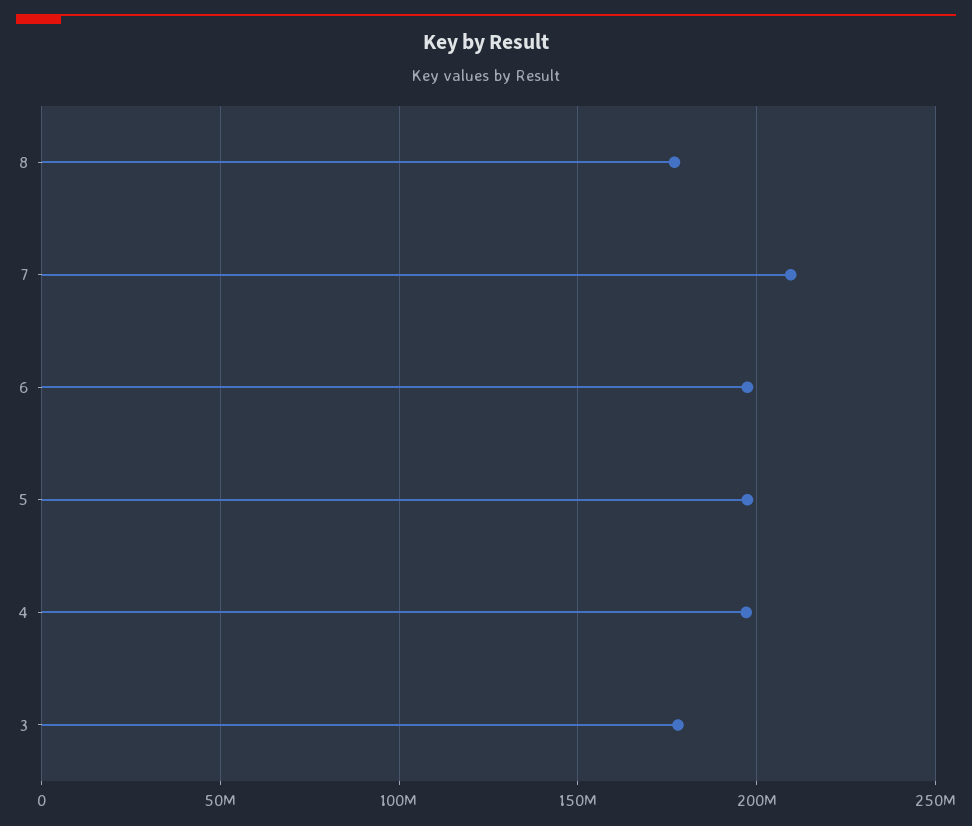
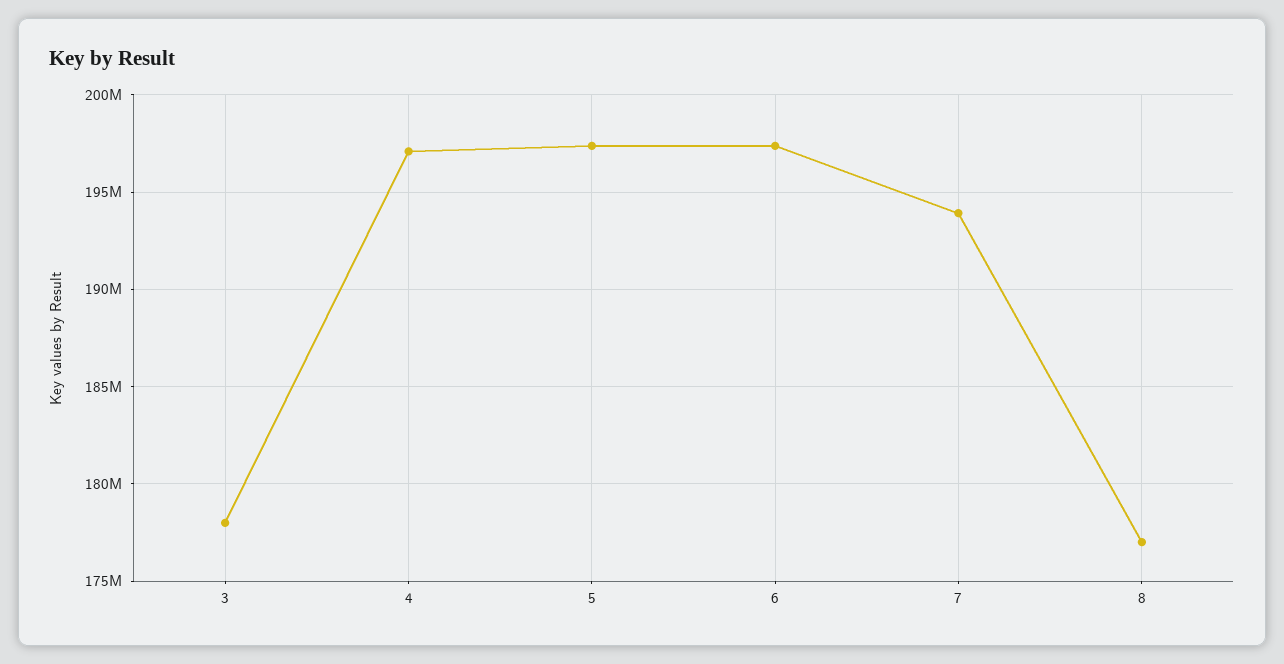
  {
    "8": 177000000,
-   "7": 210000000,
+   "7": 194000000,
    "6": 197500000,
    "5": 197500000,
    "4": 197000000,
    "3": 178000000
  }

